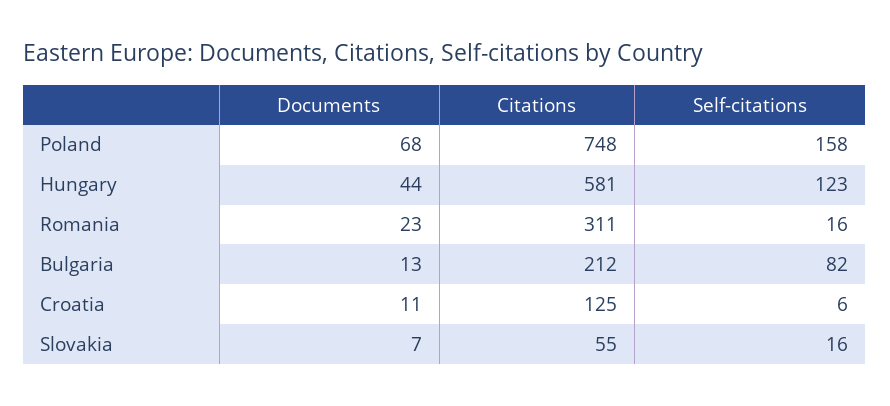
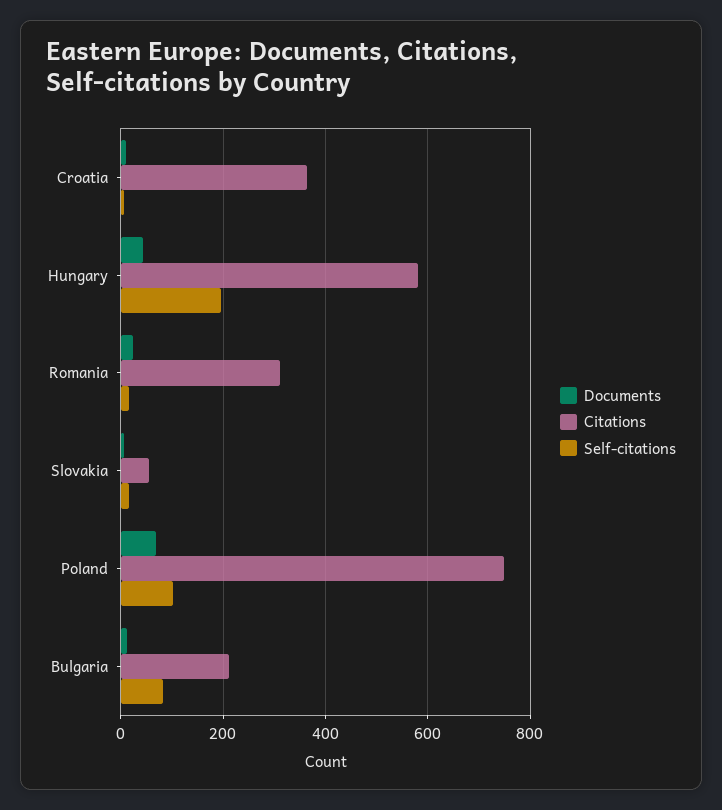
  {
    "Documents": {
      "Poland": 68,
      "Hungary": 44,
      "Romania": 23,
      "Bulgaria": 13,
      "Croatia": 11,
      "Slovakia": 7
    },
    "Citations": {
      "Poland": 748,
      "Hungary": 581,
      "Romania": 311,
      "Bulgaria": 212,
-     "Croatia": 125,
+     "Croatia": 360,
      "Slovakia": 55
    },
    "Self-citations": {
-     "Poland": 158,
+     "Poland": 100,
-     "Hungary": 123,
+     "Hungary": 200,
      "Romania": 16,
      "Bulgaria": 82,
      "Croatia": 6,
      "Slovakia": 16
    }
  }

